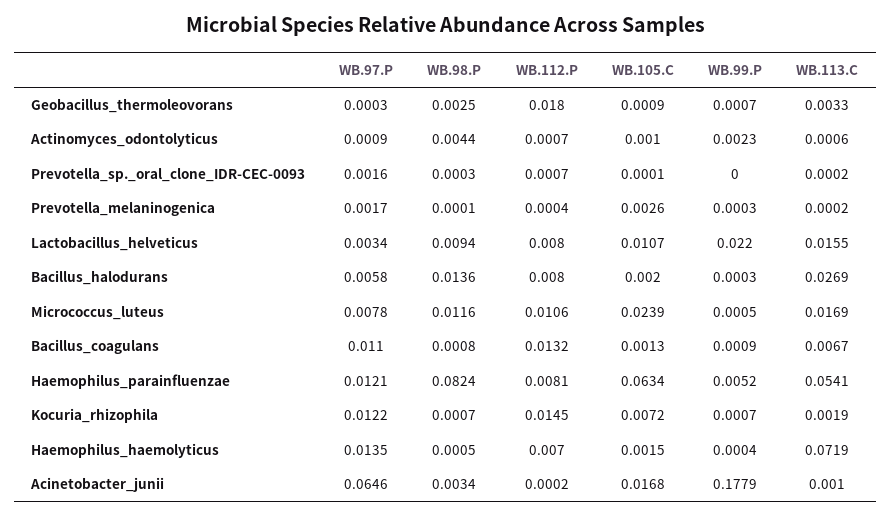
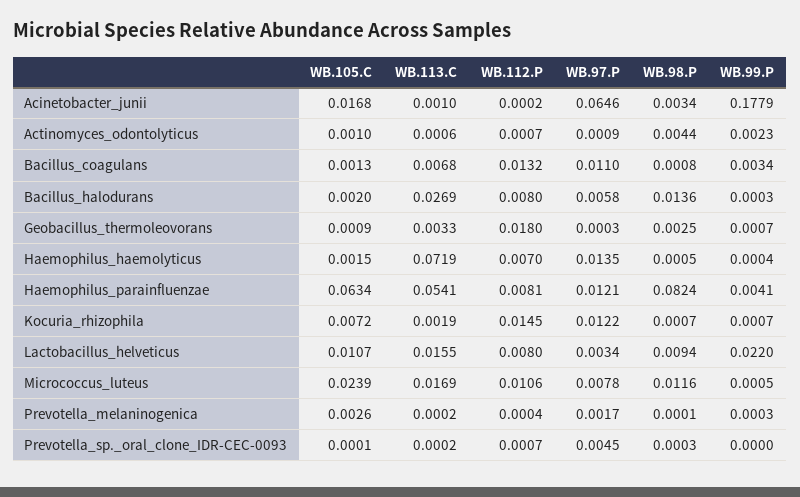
  {
    "WB.97.P": {
      "Geobacillus_thermoleovorans": 0.0003,
      "Actinomyces_odontolyticus": 0.0009,
-     "Prevotella_sp._oral_clone_IDR-CEC-0093": 0.0016,
+     "Prevotella_sp._oral_clone_IDR-CEC-0093": 0.0045,
      "Prevotella_melaninogenica": 0.0017,
      "Lactobacillus_helveticus": 0.0034,
      "Bacillus_halodurans": 0.0058,
      "Micrococcus_luteus": 0.0078,
      "Bacillus_coagulans": 0.011,
      "Haemophilus_parainfluenzae": 0.0121,
      "Kocuria_rhizophila": 0.0122,
      "Haemophilus_haemolyticus": 0.0135,
      "Acinetobacter_junii": 0.0646
    },
    "WB.98.P": {
      "Geobacillus_thermoleovorans": 0.0025,
      "Actinomyces_odontolyticus": 0.0044,
      "Prevotella_sp._oral_clone_IDR-CEC-0093": 0.0003,
      "Prevotella_melaninogenica": 0.0001,
      "Lactobacillus_helveticus": 0.0094,
      "Bacillus_halodurans": 0.0136,
      "Micrococcus_luteus": 0.0116,
      "Bacillus_coagulans": 0.0008,
      "Haemophilus_parainfluenzae": 0.0824,
      "Kocuria_rhizophila": 0.0007,
      "Haemophilus_haemolyticus": 0.0005,
      "Acinetobacter_junii": 0.0034
    },
    "WB.112.P": {
      "Geobacillus_thermoleovorans": 0.018,
      "Actinomyces_odontolyticus": 0.0007,
      "Prevotella_sp._oral_clone_IDR-CEC-0093": 0.0007,
      "Prevotella_melaninogenica": 0.0004,
      "Lactobacillus_helveticus": 0.008,
      "Bacillus_halodurans": 0.008,
      "Micrococcus_luteus": 0.0106,
      "Bacillus_coagulans": 0.0132,
      "Haemophilus_parainfluenzae": 0.0081,
      "Kocuria_rhizophila": 0.0145,
      "Haemophilus_haemolyticus": 0.007,
      "Acinetobacter_junii": 0.0002
    },
    "WB.105.C": {
      "Geobacillus_thermoleovorans": 0.0009,
      "Actinomyces_odontolyticus": 0.001,
      "Prevotella_sp._oral_clone_IDR-CEC-0093": 0.0001,
      "Prevotella_melaninogenica": 0.0026,
      "Lactobacillus_helveticus": 0.0107,
      "Bacillus_halodurans": 0.002,
      "Micrococcus_luteus": 0.0239,
      "Bacillus_coagulans": 0.0013,
      "Haemophilus_parainfluenzae": 0.0634,
      "Kocuria_rhizophila": 0.0072,
      "Haemophilus_haemolyticus": 0.0015,
      "Acinetobacter_junii": 0.0168
    },
    "WB.99.P": {
      "Geobacillus_thermoleovorans": 0.0007,
      "Actinomyces_odontolyticus": 0.0023,
      "Prevotella_sp._oral_clone_IDR-CEC-0093": 0,
      "Prevotella_melaninogenica": 0.0003,
      "Lactobacillus_helveticus": 0.022,
      "Bacillus_halodurans": 0.0003,
      "Micrococcus_luteus": 0.0005,
-     "Bacillus_coagulans": 0.0009,
+     "Bacillus_coagulans": 0.0034,
-     "Haemophilus_parainfluenzae": 0.0052,
+     "Haemophilus_parainfluenzae": 0.0041,
      "Kocuria_rhizophila": 0.0007,
      "Haemophilus_haemolyticus": 0.0004,
      "Acinetobacter_junii": 0.1779
    },
    "WB.113.C": {
      "Geobacillus_thermoleovorans": 0.0033,
      "Actinomyces_odontolyticus": 0.0006,
      "Prevotella_sp._oral_clone_IDR-CEC-0093": 0.0002,
      "Prevotella_melaninogenica": 0.0002,
      "Lactobacillus_helveticus": 0.0155,
      "Bacillus_halodurans": 0.0269,
      "Micrococcus_luteus": 0.0169,
-     "Bacillus_coagulans": 0.0067,
+     "Bacillus_coagulans": 0.0068,
      "Haemophilus_parainfluenzae": 0.0541,
      "Kocuria_rhizophila": 0.0019,
      "Haemophilus_haemolyticus": 0.0719,
      "Acinetobacter_junii": 0.001
    }
  }

